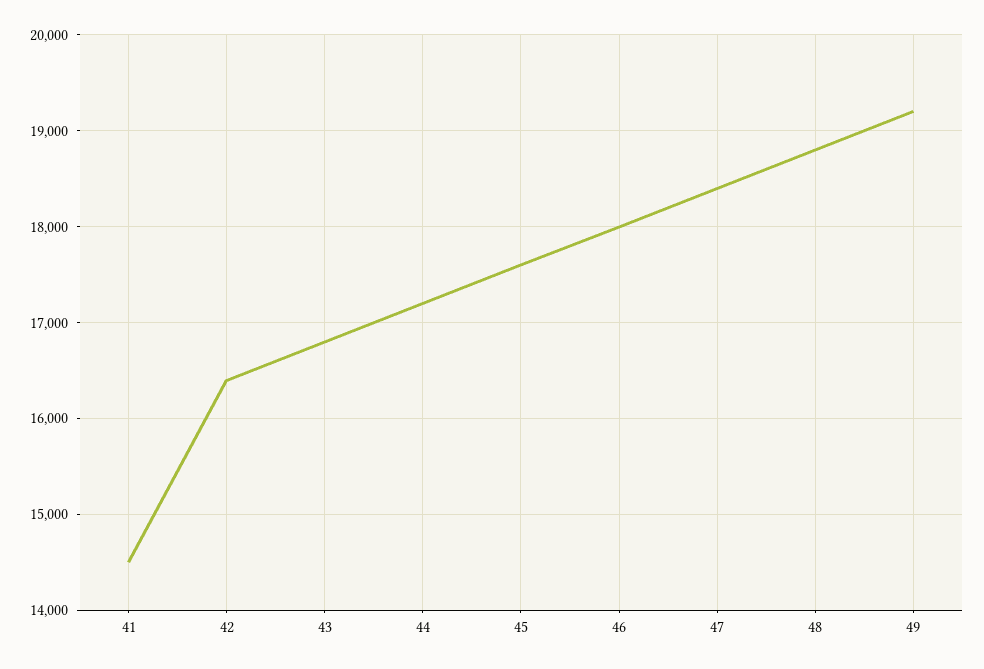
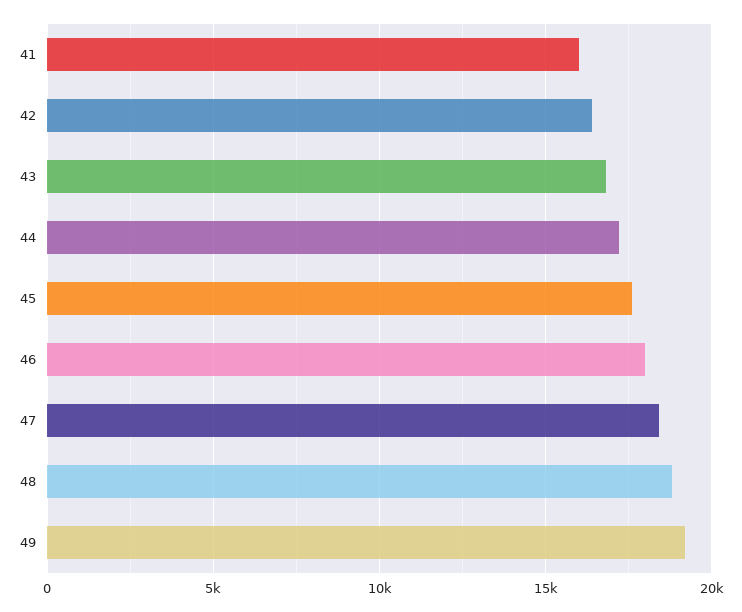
  {
-   "41": 14500,
+   "41": 16000,
    "42": 16400,
    "43": 16800,
    "44": 17200,
    "45": 17600,
    "46": 18000,
    "47": 18400,
    "48": 18800,
    "49": 19200
  }

